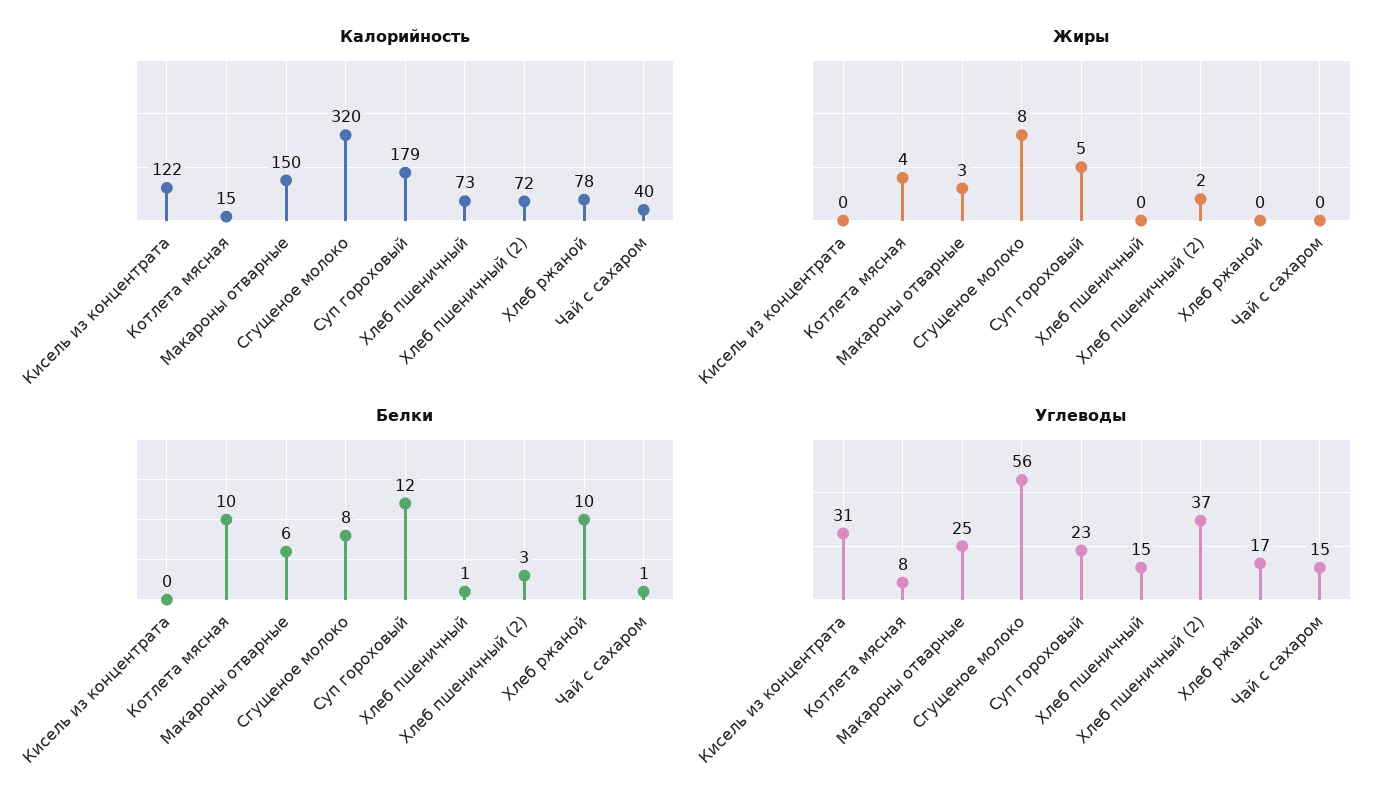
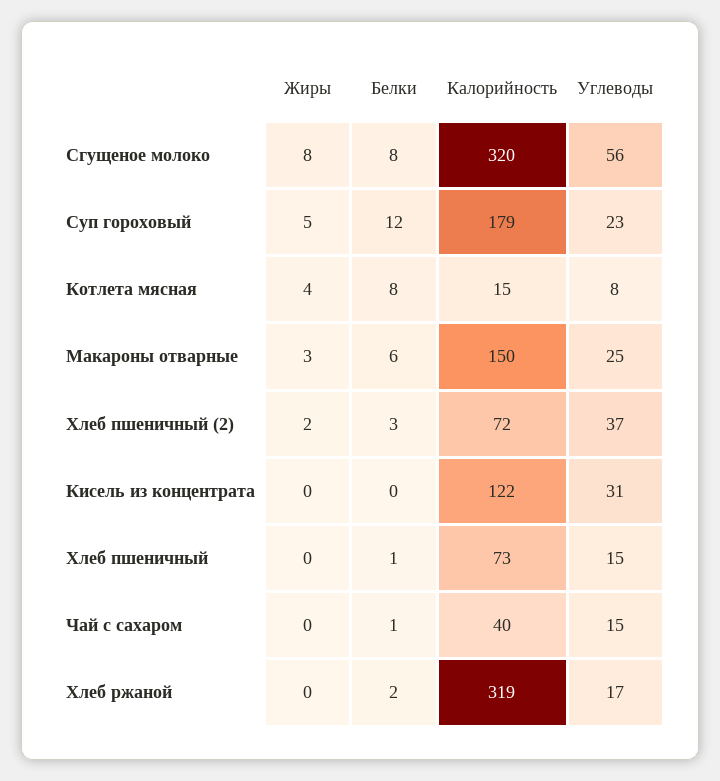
  {
    "Калорийность": {
      "Кисель из концентрата": 122,
      "Котлета мясная": 15,
      "Макароны отварные": 150,
      "Сгущеное молоко": 320,
      "Суп гороховый": 179,
      "Хлеб пшеничный": 73,
      "Хлеб пшеничный (2)": 72,
-     "Хлеб ржаной": 78,
+     "Хлеб ржаной": 319,
      "Чай с сахаром": 40
    },
    "Жиры": {
      "Кисель из концентрата": 0,
      "Котлета мясная": 4,
      "Макароны отварные": 3,
      "Сгущеное молоко": 8,
      "Суп гороховый": 5,
      "Хлеб пшеничный": 0,
      "Хлеб пшеничный (2)": 2,
      "Хлеб ржаной": 0,
      "Чай с сахаром": 0
    },
    "Белки": {
      "Кисель из концентрата": 0,
-     "Котлета мясная": 10,
+     "Котлета мясная": 8,
      "Макароны отварные": 6,
      "Сгущеное молоко": 8,
      "Суп гороховый": 12,
      "Хлеб пшеничный": 1,
      "Хлеб пшеничный (2)": 3,
-     "Хлеб ржаной": 10,
+     "Хлеб ржаной": 2,
      "Чай с сахаром": 1
    },
    "Углеводы": {
      "Кисель из концентрата": 31,
      "Котлета мясная": 8,
      "Макароны отварные": 25,
      "Сгущеное молоко": 56,
      "Суп гороховый": 23,
      "Хлеб пшеничный": 15,
      "Хлеб пшеничный (2)": 37,
      "Хлеб ржаной": 17,
      "Чай с сахаром": 15
    }
  }

